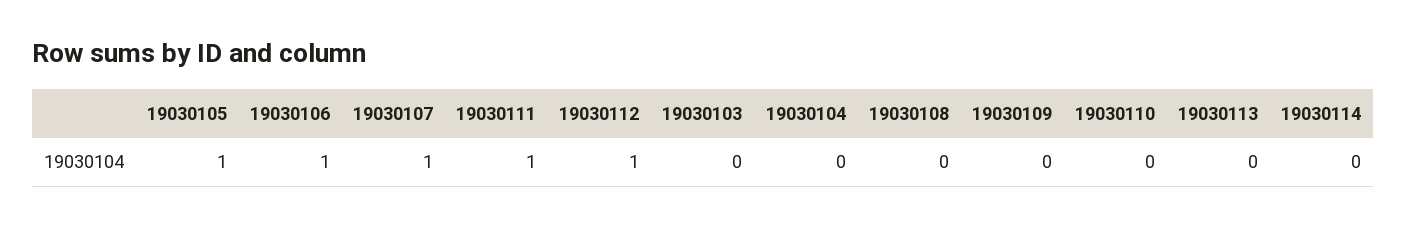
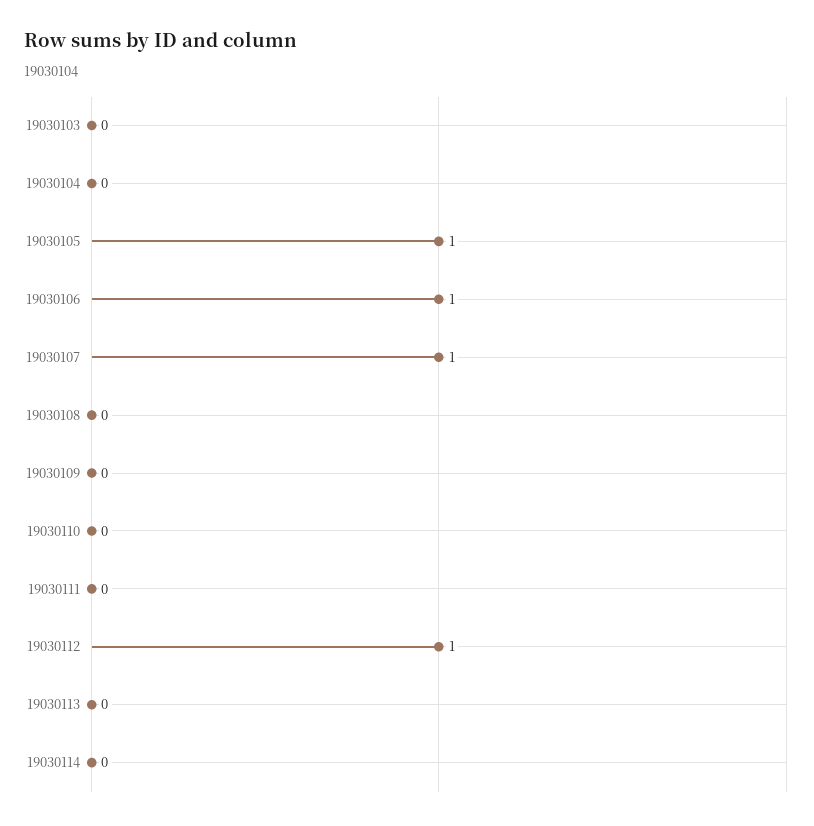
  {
    "19030105": 1,
    "19030106": 1,
    "19030107": 1,
-   "19030111": 1,
+   "19030111": 0,
    "19030112": 1,
    "19030103": 0,
    "19030104": 0,
    "19030108": 0,
    "19030109": 0,
    "19030110": 0,
    "19030113": 0,
    "19030114": 0
  }

